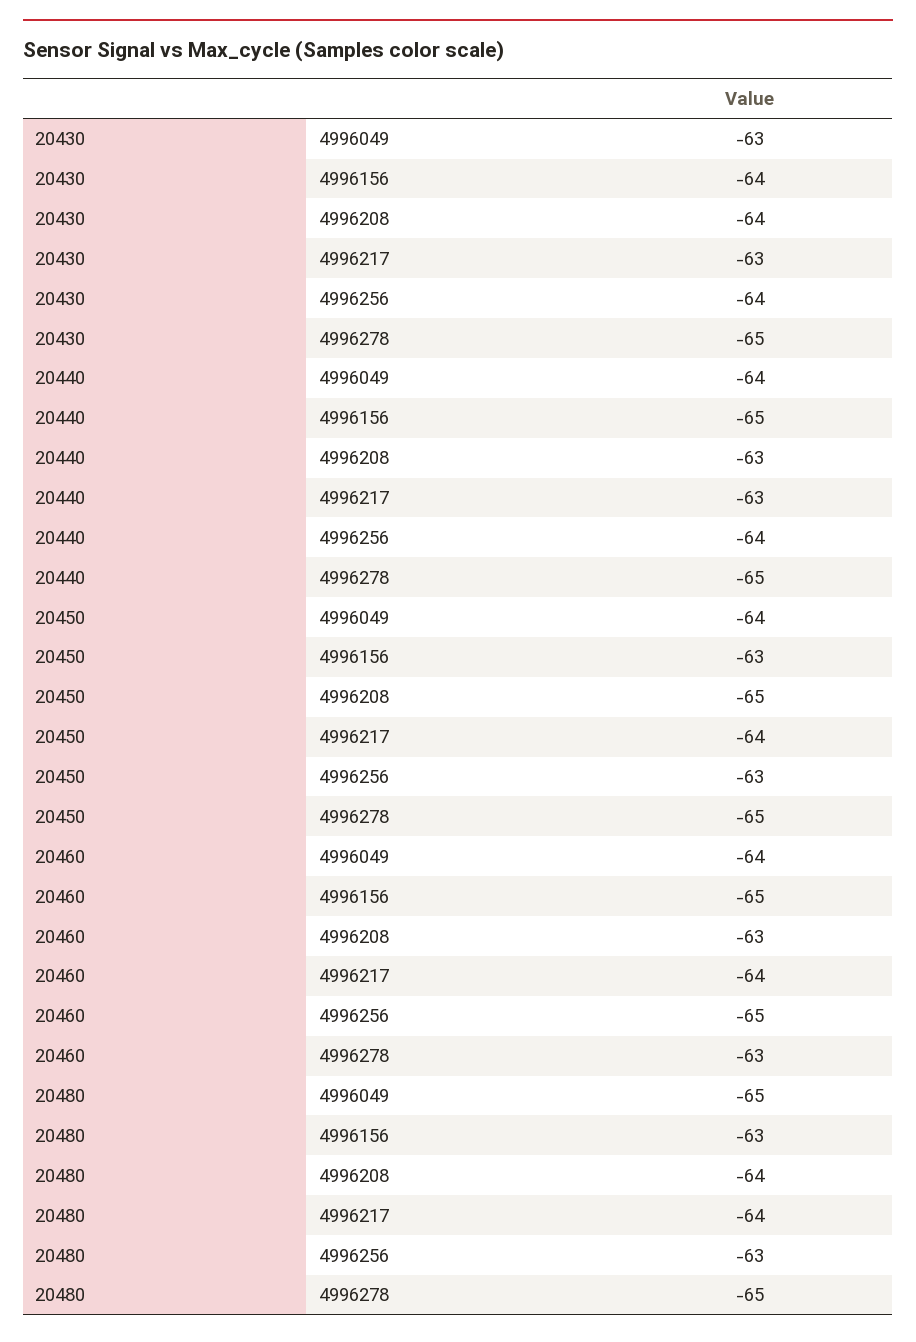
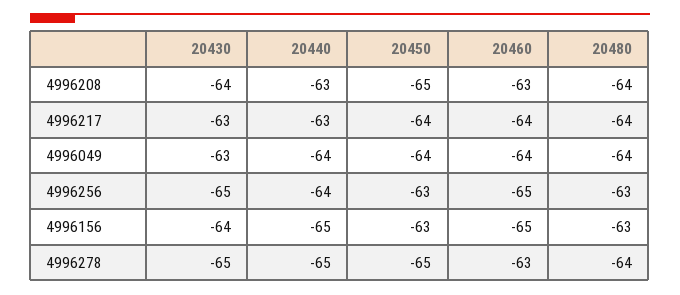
  {
    "20430": {
      "4996049": -63,
      "4996156": -64,
      "4996208": -64,
      "4996217": -63,
-     "4996256": -64,
+     "4996256": -65,
      "4996278": -65
    },
    "20440": {
      "4996049": -64,
      "4996156": -65,
      "4996208": -63,
      "4996217": -63,
      "4996256": -64,
      "4996278": -65
    },
    "20450": {
      "4996049": -64,
      "4996156": -63,
      "4996208": -65,
      "4996217": -64,
      "4996256": -63,
      "4996278": -65
    },
    "20460": {
      "4996049": -64,
      "4996156": -65,
      "4996208": -63,
      "4996217": -64,
      "4996256": -65,
      "4996278": -63
    },
    "20480": {
-     "4996049": -65,
+     "4996049": -64,
      "4996156": -63,
      "4996208": -64,
      "4996217": -64,
      "4996256": -63,
-     "4996278": -65
+     "4996278": -64
    }
  }

